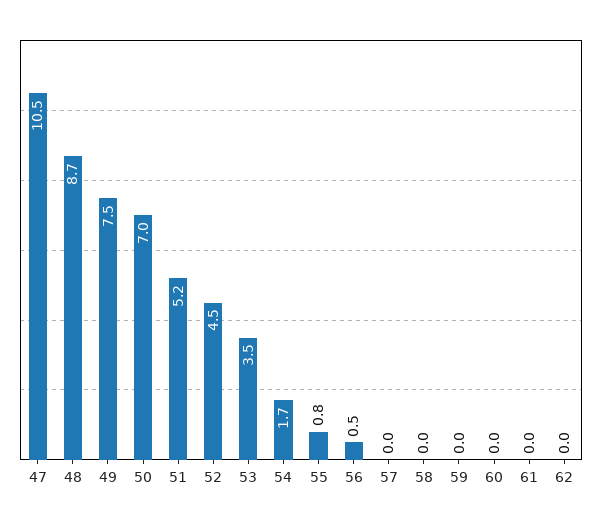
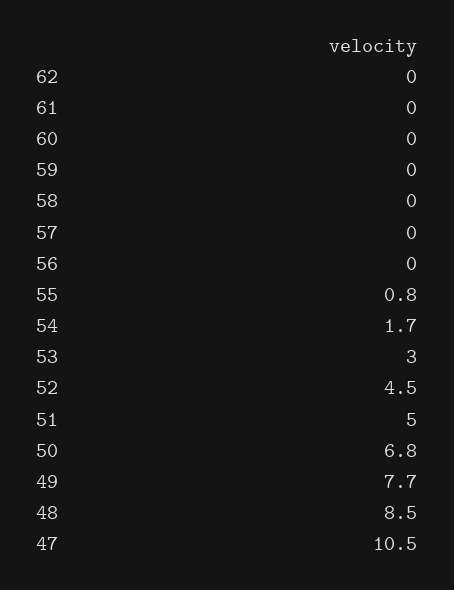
  {
    "47": 10.5,
-   "48": 8.7,
+   "48": 8.5,
-   "49": 7.5,
+   "49": 7.7,
-   "50": 7,
+   "50": 6.8,
-   "51": 5.2,
+   "51": 5,
    "52": 4.5,
-   "53": 3.5,
+   "53": 3,
    "54": 1.7,
    "55": 0.8,
-   "56": 0.5,
+   "56": 0,
    "57": 0,
    "58": 0,
    "59": 0,
    "60": 0,
    "61": 0,
    "62": 0
  }

